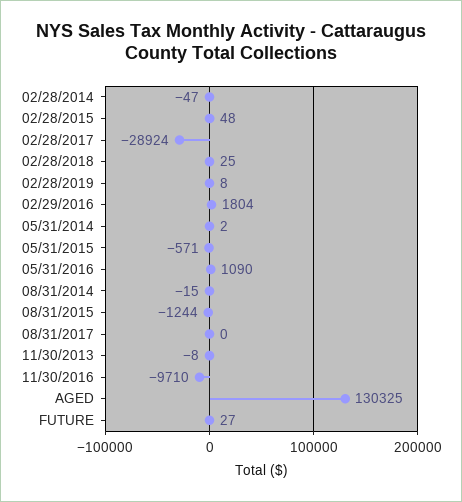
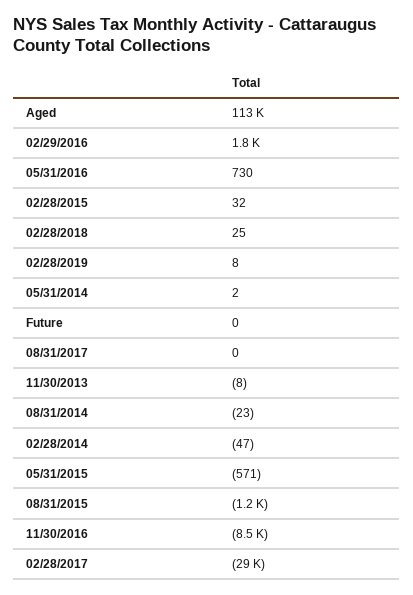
  {
    "02/28/2014": -47,
-   "02/28/2015": 48,
+   "02/28/2015": 32,
    "02/28/2017": -28924,
    "02/28/2018": 25,
    "02/28/2019": 8,
    "02/29/2016": 1804,
    "05/31/2014": 2,
    "05/31/2015": -571,
-   "05/31/2016": 1090,
+   "05/31/2016": 730,
-   "08/31/2014": -15,
+   "08/31/2014": -23,
    "08/31/2015": -1244,
    "08/31/2017": 0,
    "11/30/2013": -8,
-   "11/30/2016": -9710,
+   "11/30/2016": -8500,
-   "AGED": 130325,
+   "AGED": 113000,
-   "FUTURE": 27
+   "FUTURE": 0
  }

